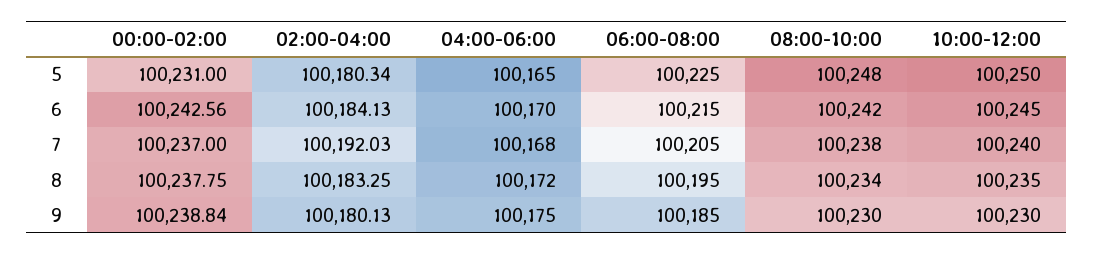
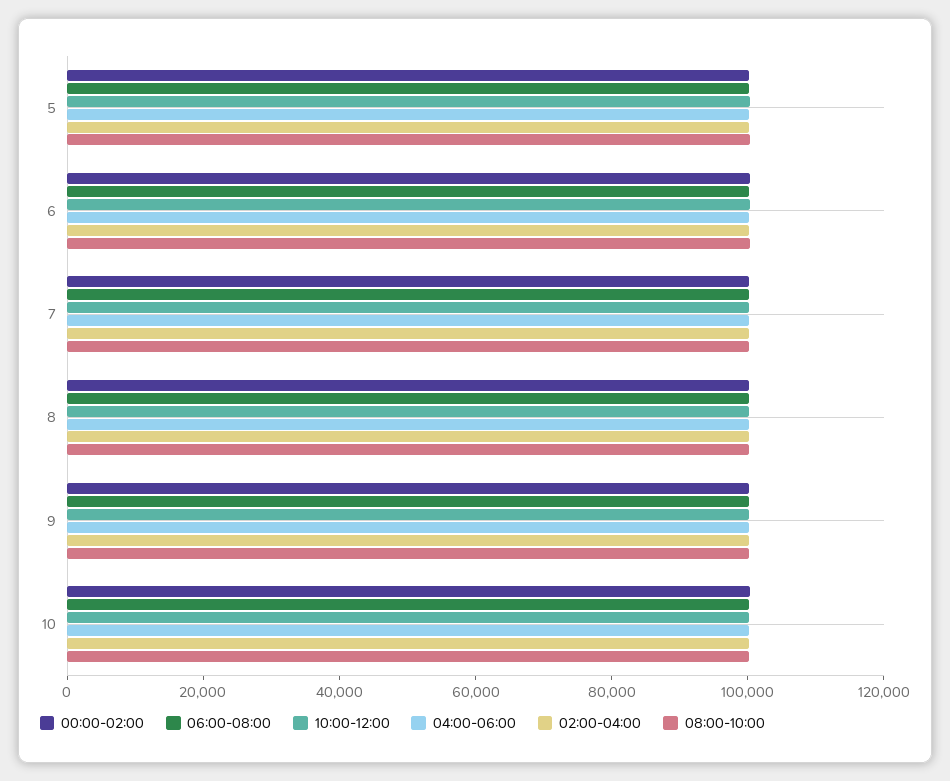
  {
    "00:00-02:00": {
      "5": 100231,
      "6": 100242.56,
      "7": 100237,
      "8": 100237.75,
-     "9": 100238.84
+     "9": 100238.84,
+     "10": 100000
    },
    "02:00-04:00": {
      "5": 100180.34,
      "6": 100184.13,
      "7": 100192.03,
      "8": 100183.25,
-     "9": 100180.13
+     "9": 100180.13,
+     "10": 100000
    },
    "04:00-06:00": {
      "5": 100165,
      "6": 100170,
      "7": 100168,
      "8": 100172,
-     "9": 100175
+     "9": 100175,
+     "10": 100000
    },
    "06:00-08:00": {
      "5": 100225,
      "6": 100215,
      "7": 100205,
      "8": 100195,
-     "9": 100185
+     "9": 100185,
+     "10": 100000
    },
    "08:00-10:00": {
      "5": 100248,
      "6": 100242,
      "7": 100238,
      "8": 100234,
-     "9": 100230
+     "9": 100230,
+     "10": 100000
    },
    "10:00-12:00": {
      "5": 100250,
      "6": 100245,
      "7": 100240,
      "8": 100235,
-     "9": 100230
+     "9": 100230,
+     "10": 100000
    }
  }

